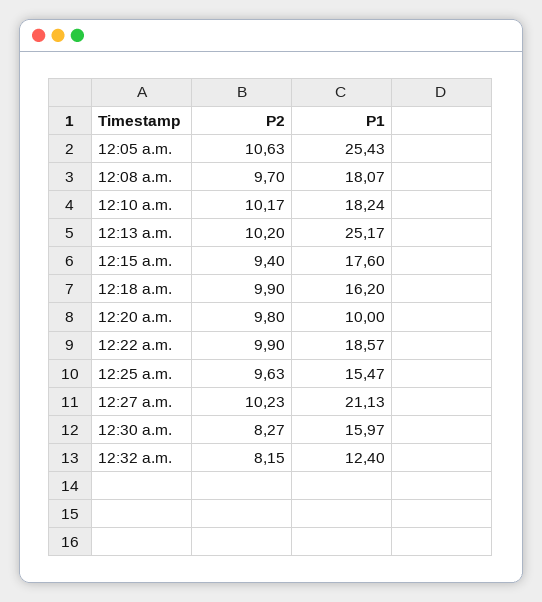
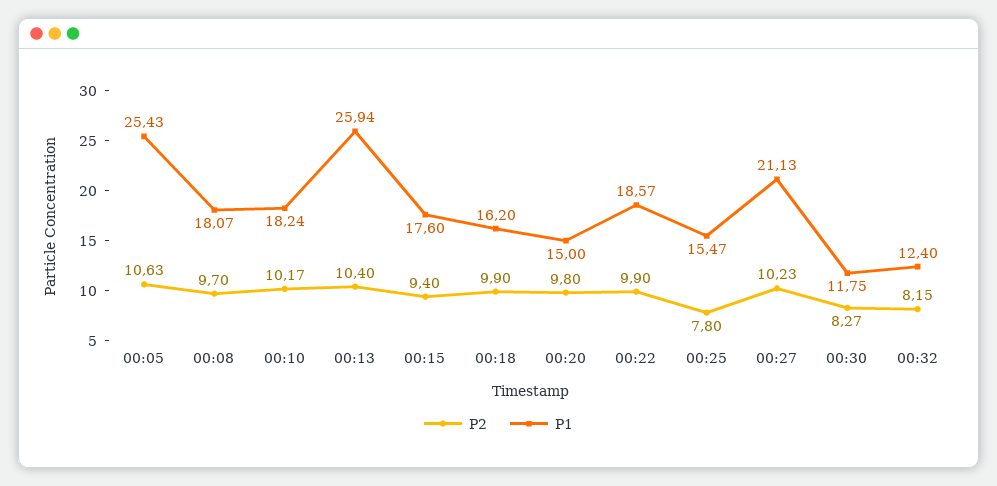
  {
    "P2": {
      "12:05 a.m.": 10.63,
      "12:08 a.m.": 9.7,
      "12:10 a.m.": 10.17,
-     "12:13 a.m.": 10.2,
+     "12:13 a.m.": 10.4,
      "12:15 a.m.": 9.4,
      "12:18 a.m.": 9.9,
      "12:20 a.m.": 9.8,
      "12:22 a.m.": 9.9,
-     "12:25 a.m.": 9.63,
+     "12:25 a.m.": 7.8,
      "12:27 a.m.": 10.23,
      "12:30 a.m.": 8.27,
      "12:32 a.m.": 8.15
    },
    "P1": {
      "12:05 a.m.": 25.43,
      "12:08 a.m.": 18.07,
      "12:10 a.m.": 18.24,
-     "12:13 a.m.": 25.17,
+     "12:13 a.m.": 25.94,
      "12:15 a.m.": 17.6,
      "12:18 a.m.": 16.2,
-     "12:20 a.m.": 10,
+     "12:20 a.m.": 15,
      "12:22 a.m.": 18.57,
      "12:25 a.m.": 15.47,
      "12:27 a.m.": 21.13,
-     "12:30 a.m.": 15.97,
+     "12:30 a.m.": 11.75,
      "12:32 a.m.": 12.4
    }
  }

